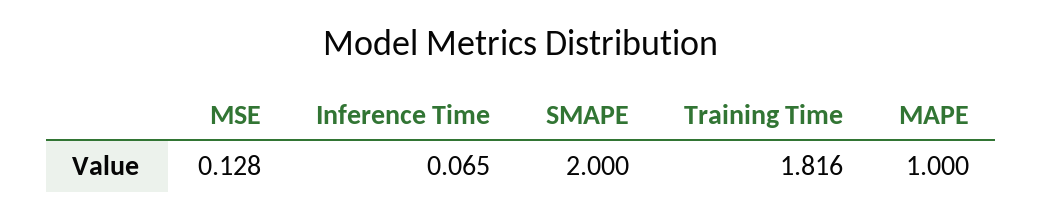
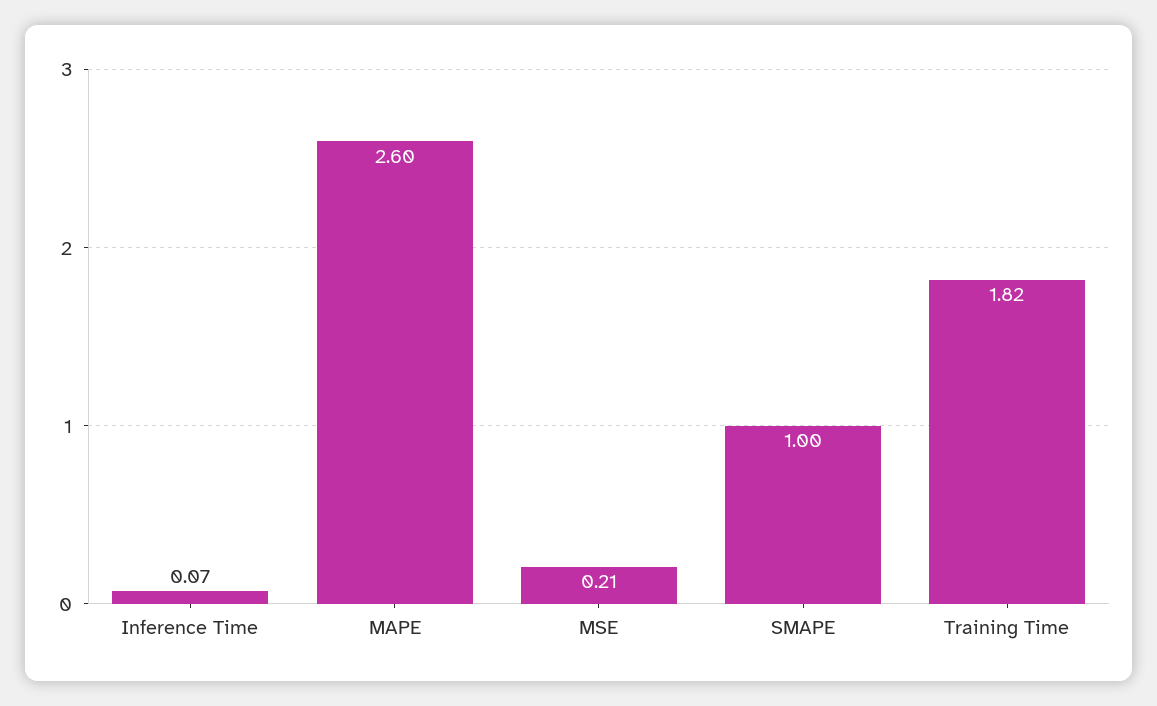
  {
-   "MSE": 0.128,
+   "MSE": 0.21,
    "Inference Time": 0.065,
-   "SMAPE": 2,
+   "SMAPE": 1,
    "Training Time": 1.816,
-   "MAPE": 1
+   "MAPE": 2.6
  }

